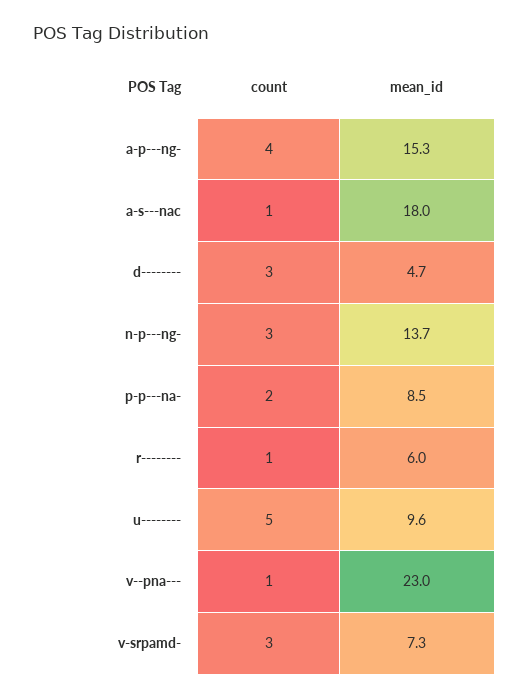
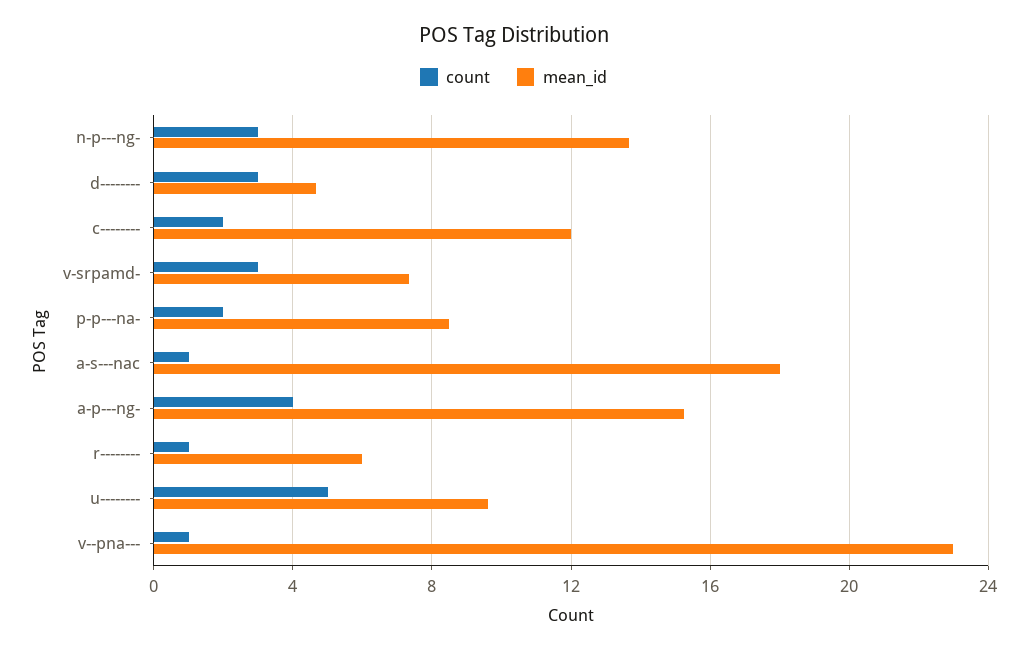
  {
    "count": {
      "a-p---ng-": 4,
      "a-s---nac": 1,
      "d--------": 3,
      "n-p---ng-": 3,
      "p-p---na-": 2,
      "r--------": 1,
      "u--------": 5,
      "v--pna---": 1,
-     "v-srpamd-": 3
+     "v-srpamd-": 3,
+     "c--------": 2
    },
    "mean_id": {
      "a-p---ng-": 15.3,
      "a-s---nac": 18,
      "d--------": 4.7,
      "n-p---ng-": 13.7,
      "p-p---na-": 8.5,
      "r--------": 6,
      "u--------": 9.6,
      "v--pna---": 23,
-     "v-srpamd-": 7.3
+     "v-srpamd-": 7.3,
+     "c--------": 12
    }
  }

